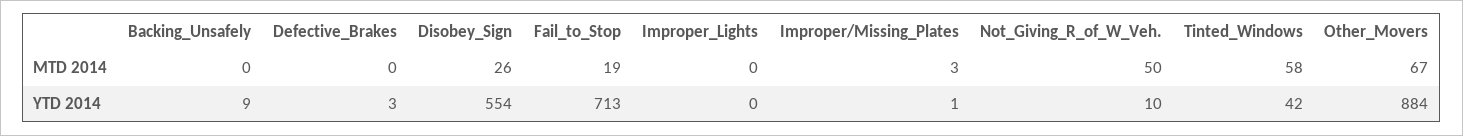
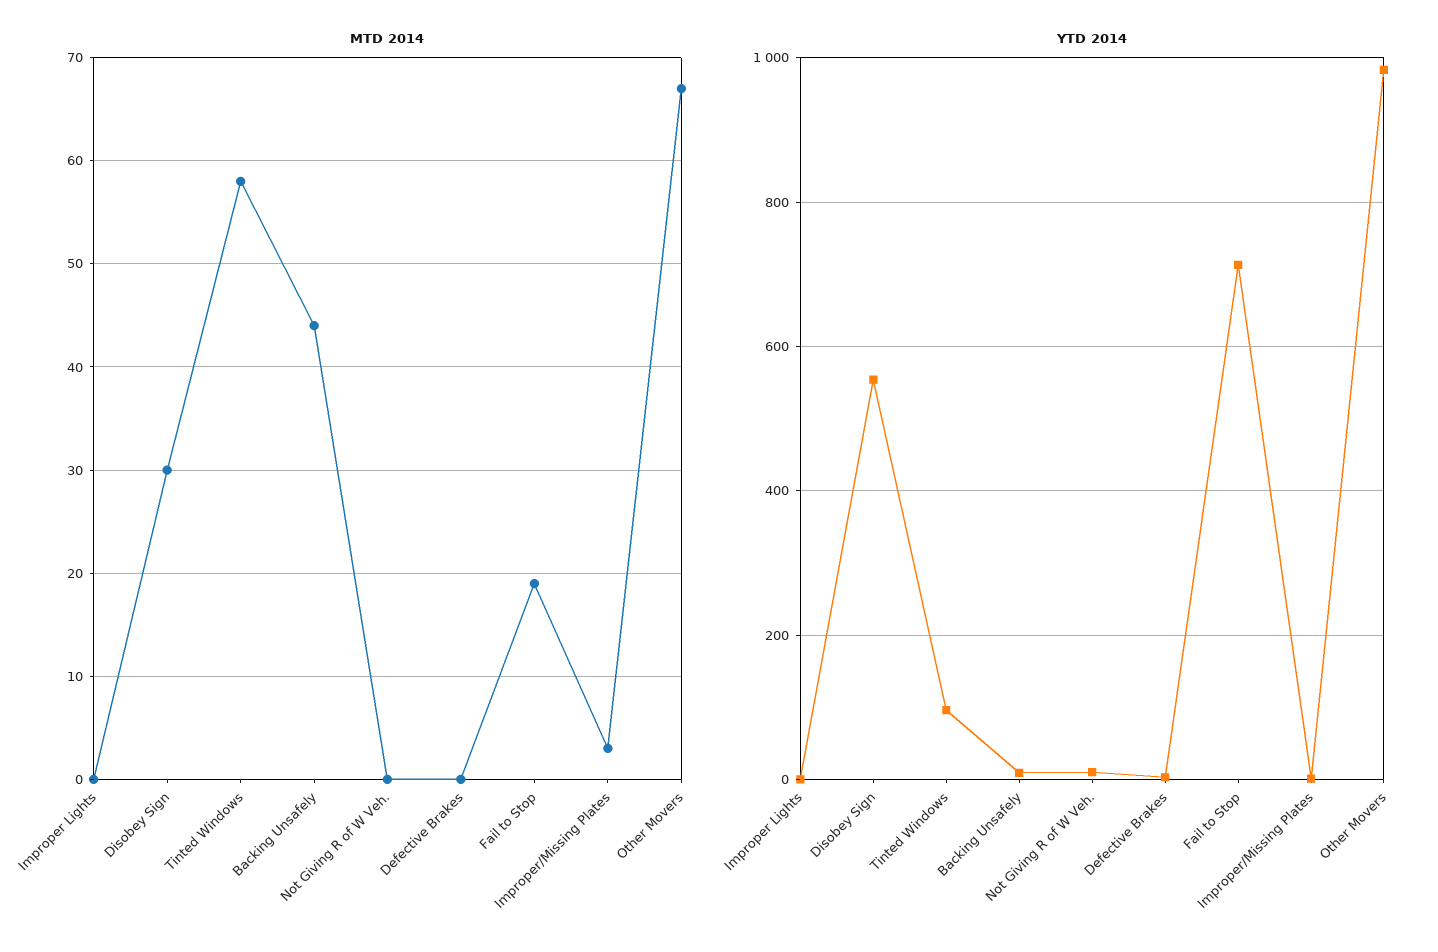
  {
    "MTD 2014": {
-     "Backing_Unsafely": 0,
+     "Backing_Unsafely": 44,
      "Defective_Brakes": 0,
-     "Disobey_Sign": 26,
+     "Disobey_Sign": 30,
      "Fail_to_Stop": 19,
      "Improper_Lights": 0,
      "Improper/Missing_Plates": 3,
-     "Not_Giving_R_of_W_Veh.": 50,
+     "Not_Giving_R_of_W_Veh.": 0,
      "Tinted_Windows": 58,
      "Other_Movers": 67
    },
    "YTD 2014": {
      "Backing_Unsafely": 9,
      "Defective_Brakes": 3,
      "Disobey_Sign": 554,
      "Fail_to_Stop": 713,
      "Improper_Lights": 0,
      "Improper/Missing_Plates": 1,
      "Not_Giving_R_of_W_Veh.": 10,
-     "Tinted_Windows": 42,
+     "Tinted_Windows": 100,
-     "Other_Movers": 884
+     "Other_Movers": 980
    }
  }

